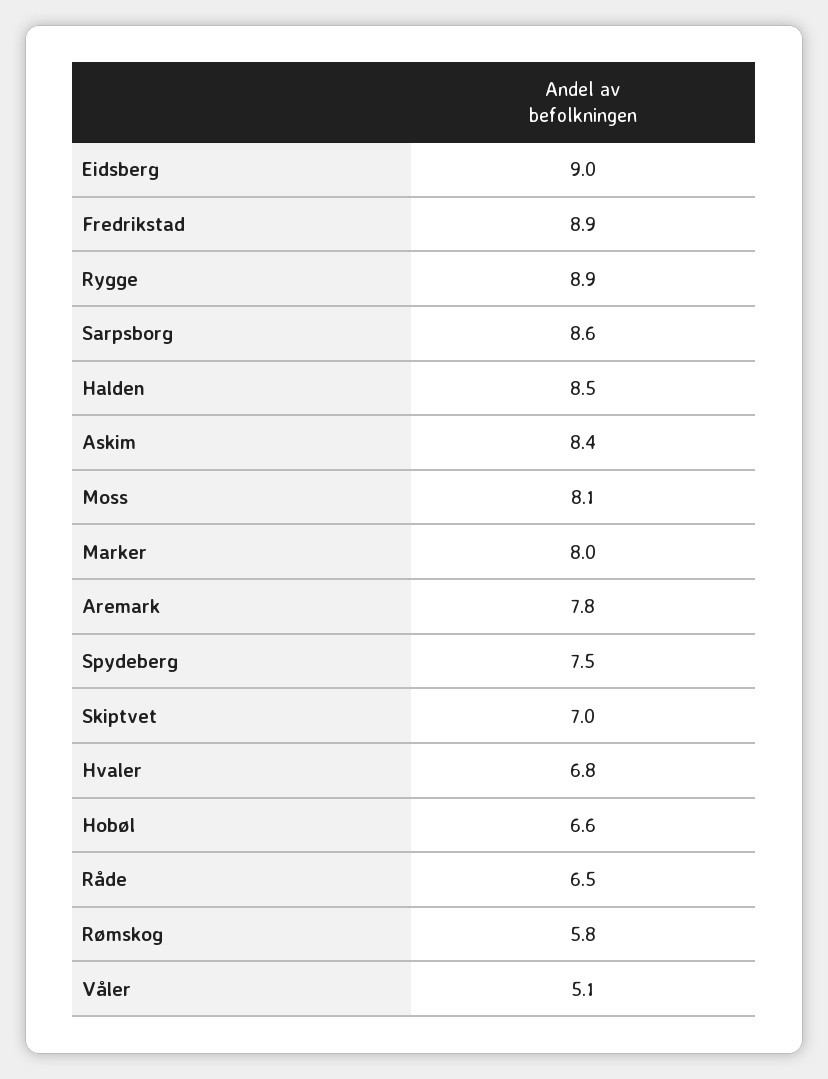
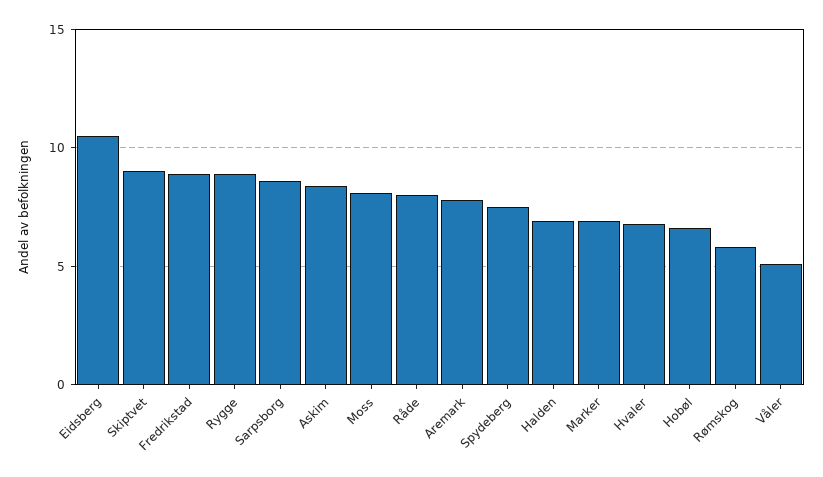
  {
-   "Eidsberg": 9,
+   "Eidsberg": 10.5,
    "Fredrikstad": 8.9,
    "Rygge": 8.9,
    "Sarpsborg": 8.6,
-   "Halden": 8.5,
+   "Halden": 7,
    "Askim": 8.4,
    "Moss": 8.1,
-   "Marker": 8,
+   "Marker": 7,
    "Aremark": 7.8,
    "Spydeberg": 7.5,
-   "Skiptvet": 7,
+   "Skiptvet": 9,
    "Hvaler": 6.8,
    "Hobøl": 6.6,
-   "Råde": 6.5,
+   "Råde": 8,
    "Rømskog": 5.8,
    "Våler": 5.1
  }

